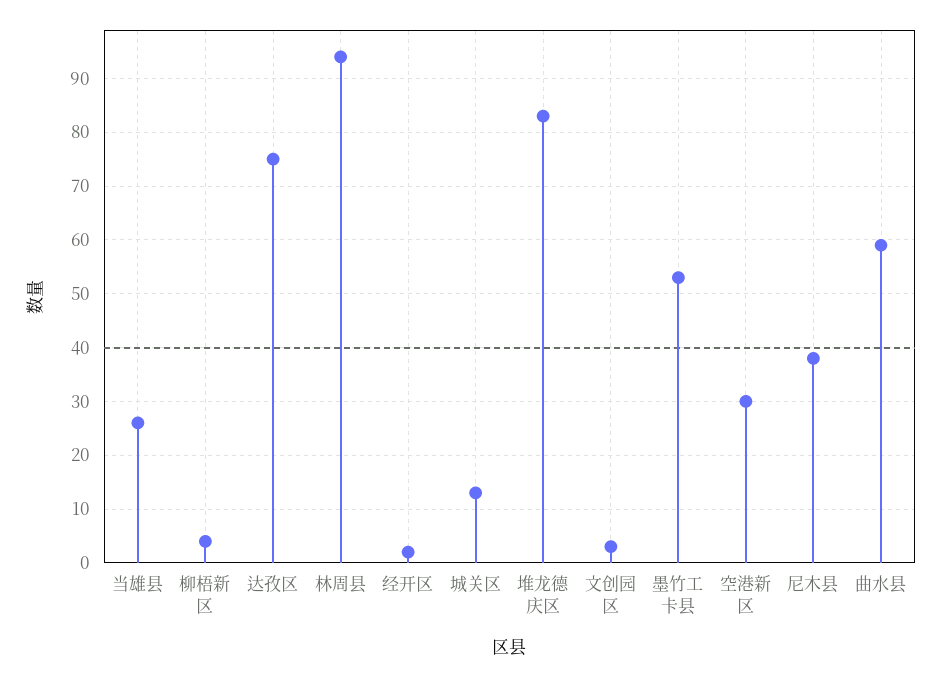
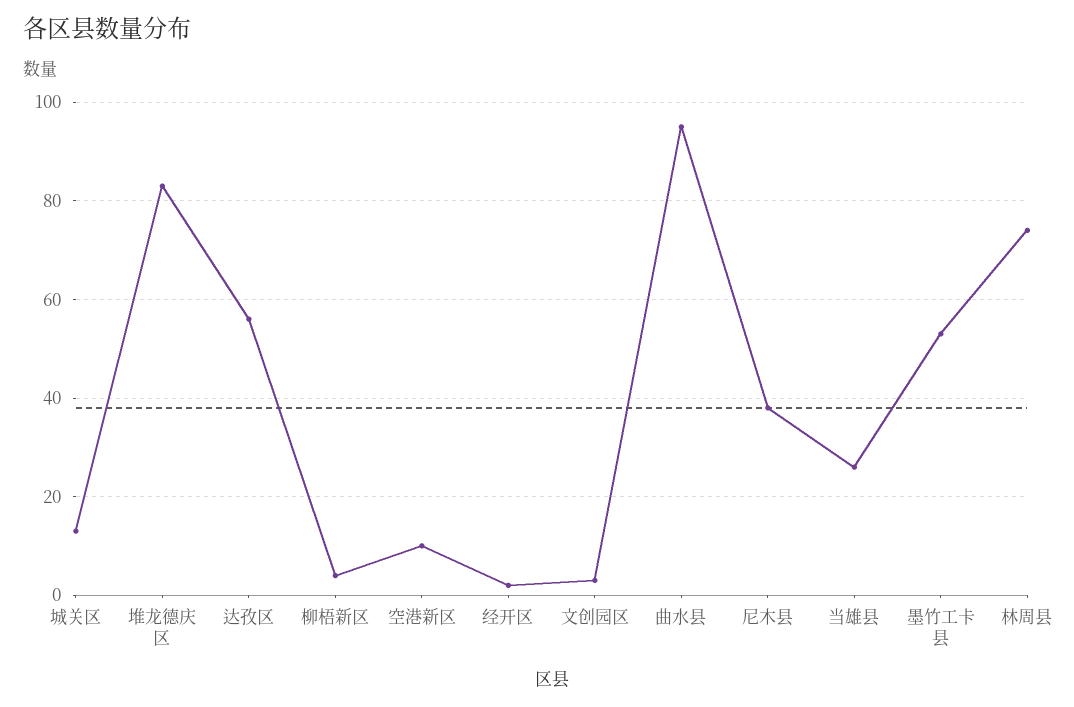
  {
    "当雄县": 25,
    "柳梧新区": 5,
-   "达孜区": 75,
+   "达孜区": 55,
-   "林周县": 95,
+   "林周县": 75,
    "经开区": 0,
    "城关区": 15,
    "堆龙德庆区": 85,
    "文创园区": 5,
    "墨竹工卡县": 55,
-   "空港新区": 30,
+   "空港新区": 10,
    "尼木县": 40,
-   "曲水县": 60
+   "曲水县": 95
  }

